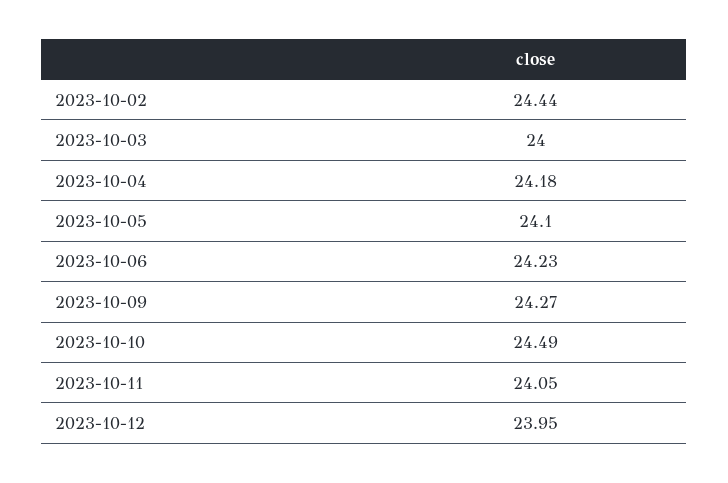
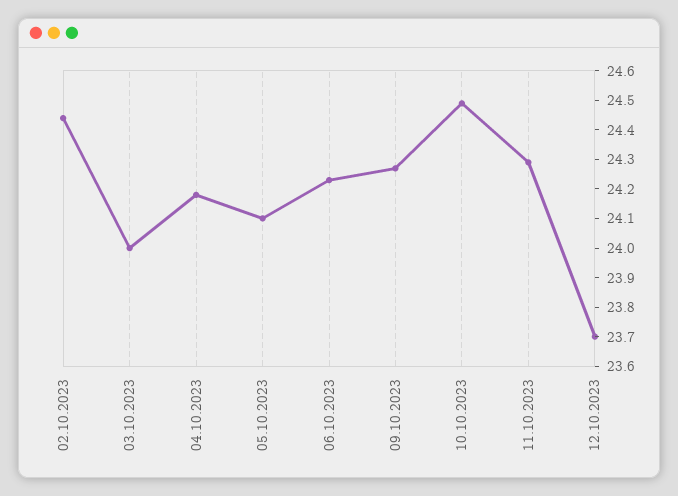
  {
    "2023-10-02": 24.44,
    "2023-10-03": 24,
    "2023-10-04": 24.18,
    "2023-10-05": 24.1,
    "2023-10-06": 24.23,
    "2023-10-09": 24.27,
    "2023-10-10": 24.49,
-   "2023-10-11": 24.05,
+   "2023-10-11": 24.3,
-   "2023-10-12": 23.95
+   "2023-10-12": 23.7
  }

